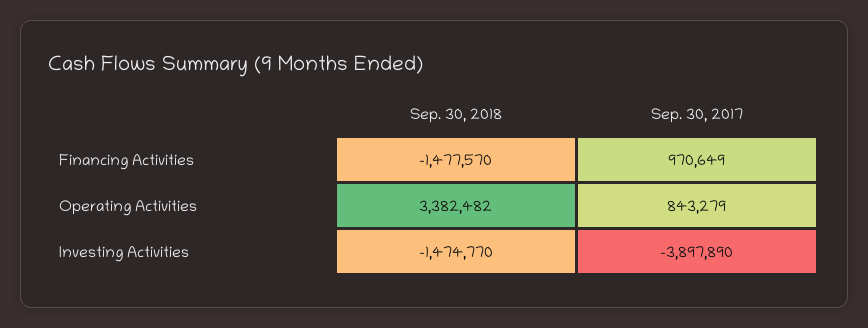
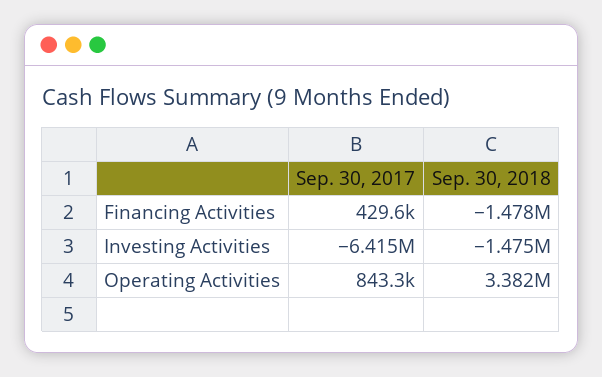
  {
    "Sep. 30, 2018": {
      "Financing Activities": -1477570,
      "Operating Activities": 3382482,
      "Investing Activities": -1474770
    },
    "Sep. 30, 2017": {
-     "Financing Activities": 970649,
+     "Financing Activities": 429600,
      "Operating Activities": 843279,
-     "Investing Activities": -3897890
+     "Investing Activities": -6415000
    }
  }

